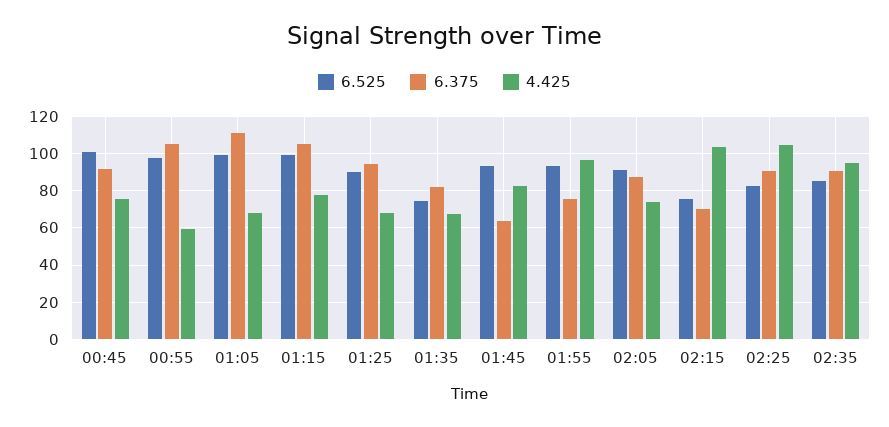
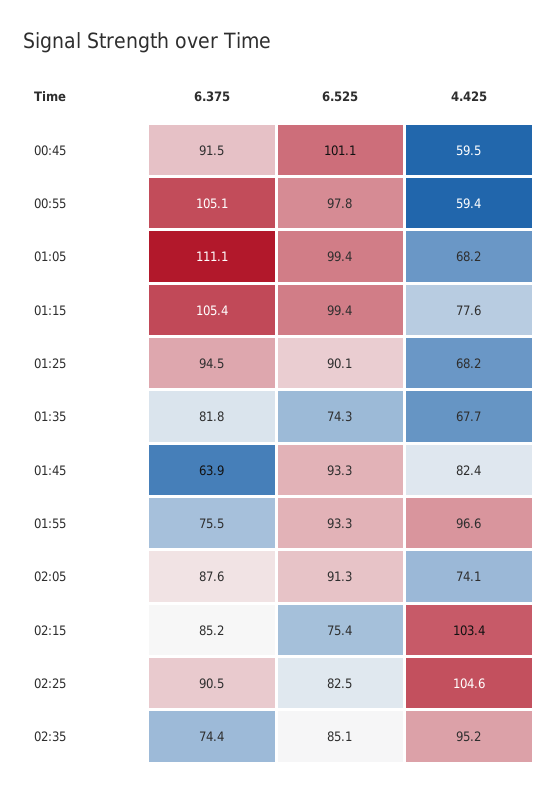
  {
    "6.525": {
      "00:45": 101.1,
      "00:55": 97.8,
      "01:05": 99.4,
      "01:15": 99.4,
      "01:25": 90.1,
      "01:35": 74.3,
      "01:45": 93.3,
      "01:55": 93.3,
      "02:05": 91.3,
      "02:15": 75.4,
      "02:25": 82.5,
      "02:35": 85.1
    },
    "6.375": {
      "00:45": 91.5,
      "00:55": 105.1,
      "01:05": 111.1,
      "01:15": 105.4,
      "01:25": 94.5,
      "01:35": 81.8,
      "01:45": 63.9,
      "01:55": 75.5,
      "02:05": 87.6,
-     "02:15": 70,
+     "02:15": 85.2,
      "02:25": 90.5,
-     "02:35": 90
+     "02:35": 74.4
    },
    "4.425": {
-     "00:45": 75,
+     "00:45": 59.5,
      "00:55": 59.4,
      "01:05": 68.2,
      "01:15": 77.6,
      "01:25": 68.2,
      "01:35": 67.7,
      "01:45": 82.4,
      "01:55": 96.6,
      "02:05": 74.1,
      "02:15": 103.4,
      "02:25": 104.6,
      "02:35": 95.2
    }
  }

